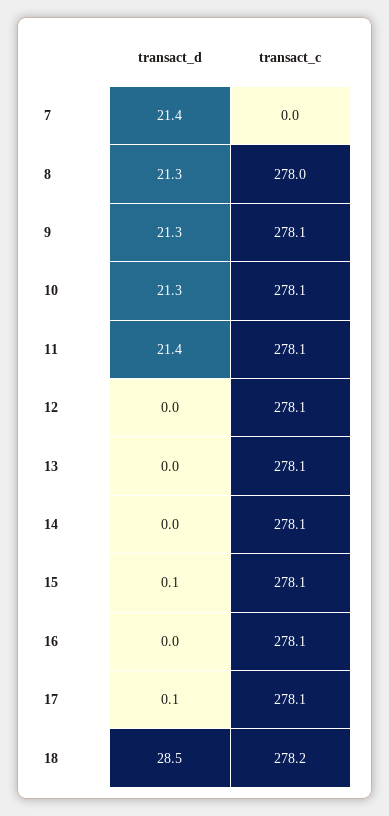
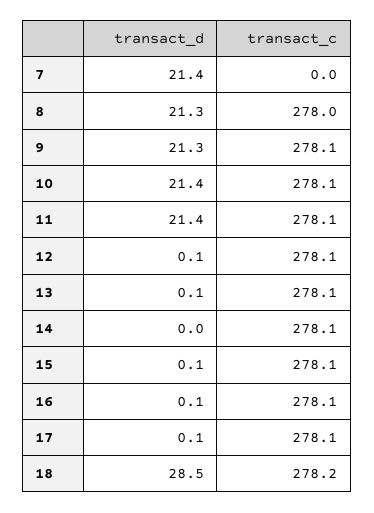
  {
    "transact_d": {
      "7": 21.4,
      "8": 21.3,
      "9": 21.3,
-     "10": 21.3,
+     "10": 21.4,
      "11": 21.4,
-     "12": 0,
+     "12": 0.1,
-     "13": 0,
+     "13": 0.1,
      "14": 0,
      "15": 0.1,
-     "16": 0,
+     "16": 0.1,
      "17": 0.1,
      "18": 28.5
    },
    "transact_c": {
      "7": 0,
      "8": 278,
      "9": 278.1,
      "10": 278.1,
      "11": 278.1,
      "12": 278.1,
      "13": 278.1,
      "14": 278.1,
      "15": 278.1,
      "16": 278.1,
      "17": 278.1,
      "18": 278.2
    }
  }

